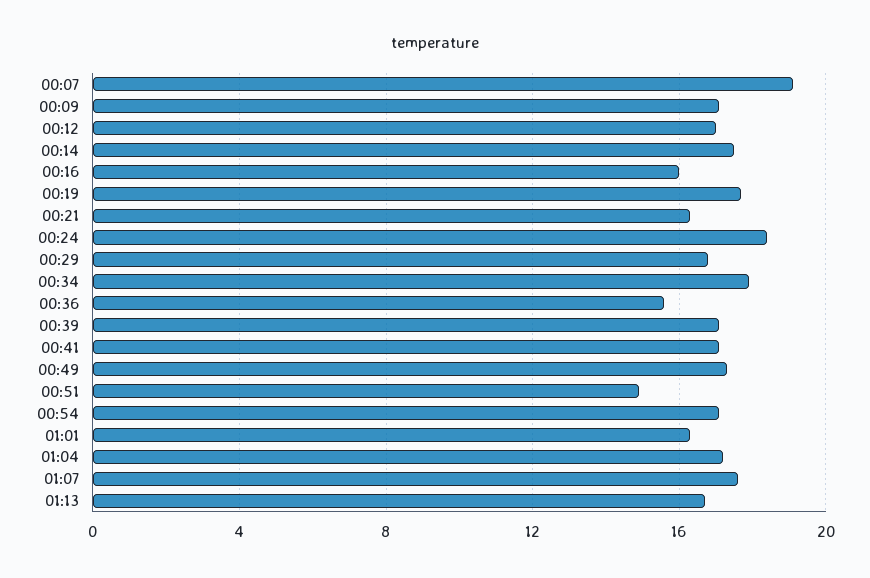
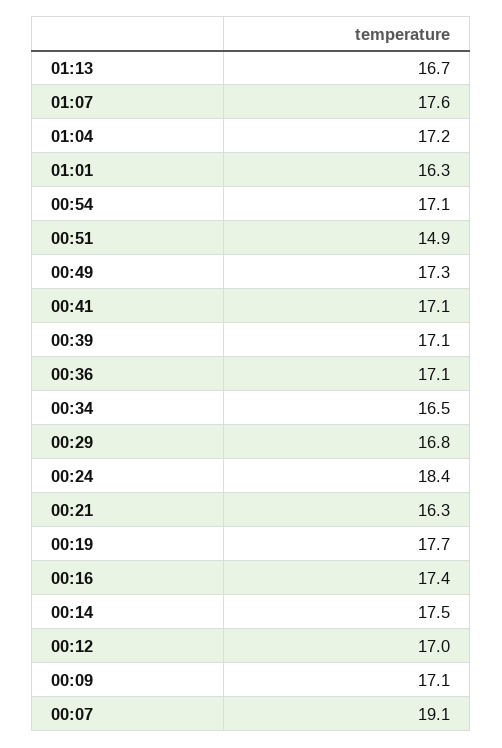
  {
    "00:07": 19.1,
    "00:09": 17.1,
    "00:12": 17,
    "00:14": 17.5,
-   "00:16": 16,
+   "00:16": 17.4,
    "00:19": 17.7,
    "00:21": 16.3,
    "00:24": 18.4,
    "00:29": 16.8,
-   "00:34": 18,
+   "00:34": 16.5,
-   "00:36": 15.5,
+   "00:36": 17.1,
    "00:39": 17.1,
    "00:41": 17.1,
    "00:49": 17.3,
    "00:51": 14.9,
    "00:54": 17.1,
    "01:01": 16.3,
    "01:04": 17.2,
    "01:07": 17.6,
    "01:13": 16.7
  }

